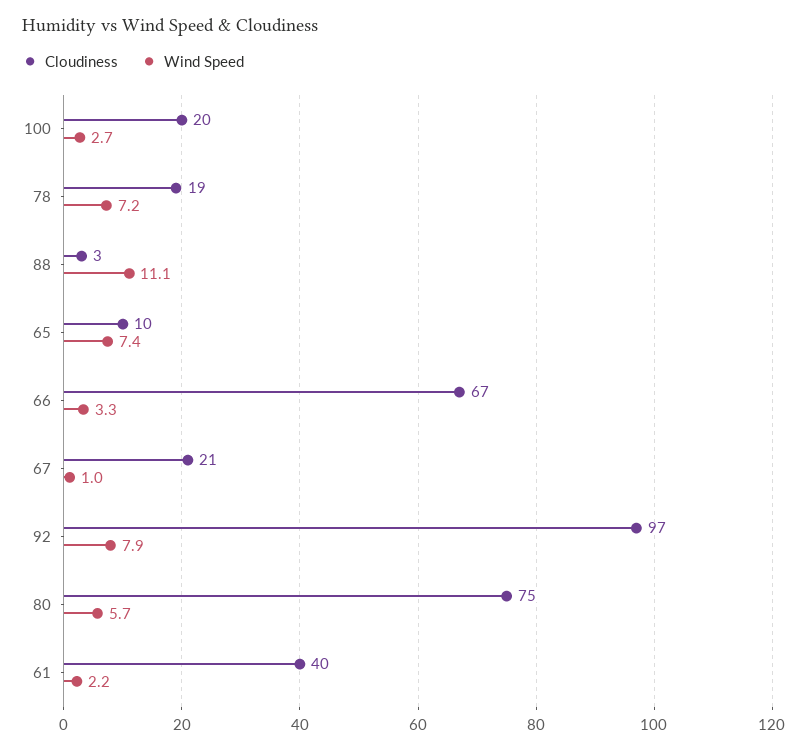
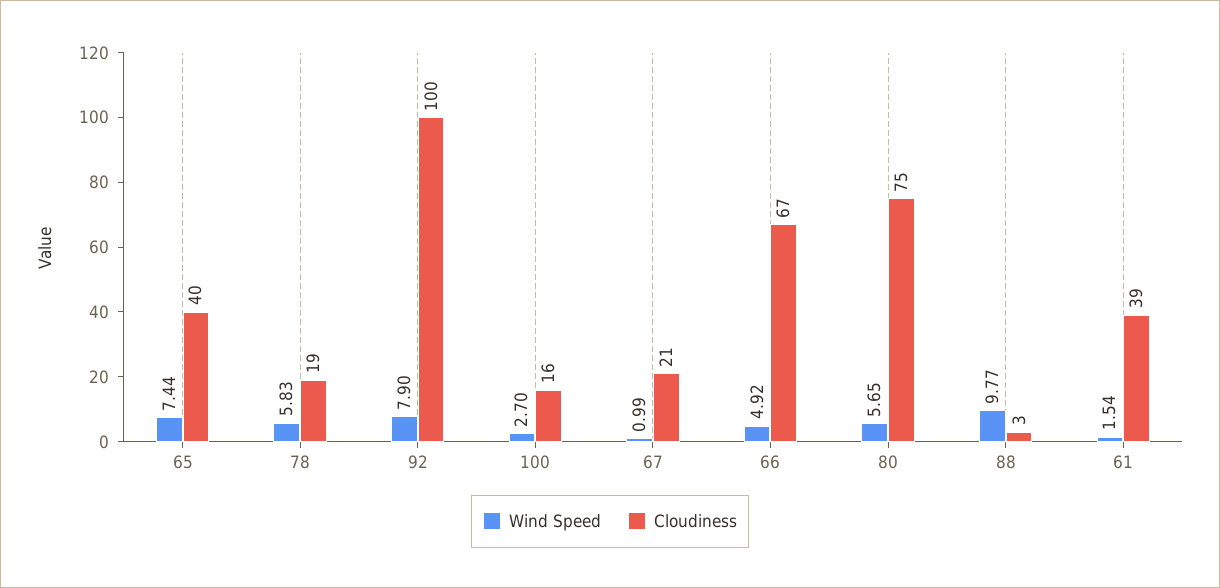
  {
    "Cloudiness": {
-     "100": 20,
+     "100": 16,
      "78": 19,
      "88": 3,
-     "65": 10,
+     "65": 40,
      "66": 67,
      "67": 21,
-     "92": 97,
+     "92": 100,
      "80": 75,
-     "61": 40
+     "61": 39
    },
    "Wind Speed": {
      "100": 2.7,
-     "78": 7.2,
+     "78": 5.83,
-     "88": 11.1,
+     "88": 9.77,
      "65": 7.44,
-     "66": 3.3,
+     "66": 4.92,
      "67": 0.99,
      "92": 7.9,
      "80": 5.65,
-     "61": 2.2
+     "61": 1.54
    }
  }

